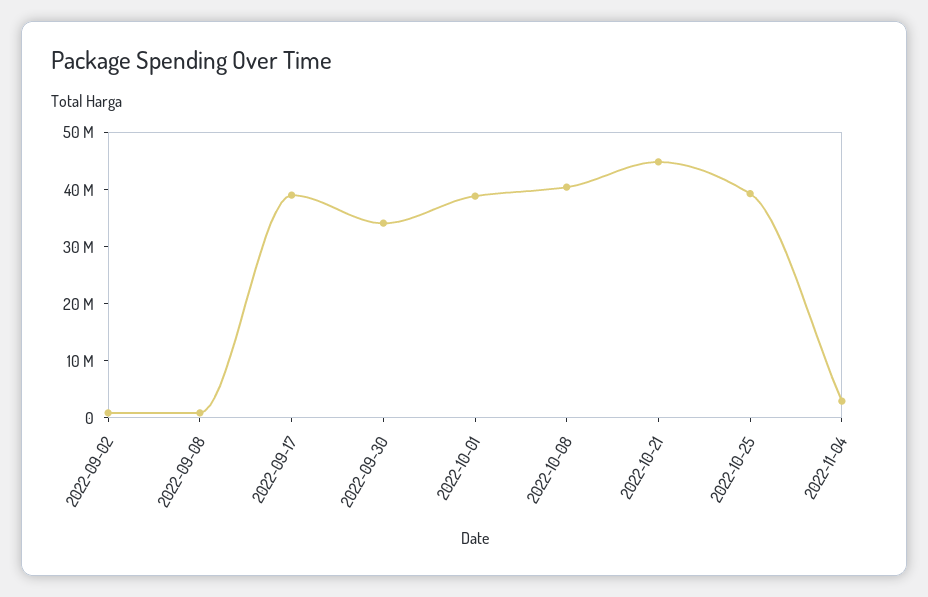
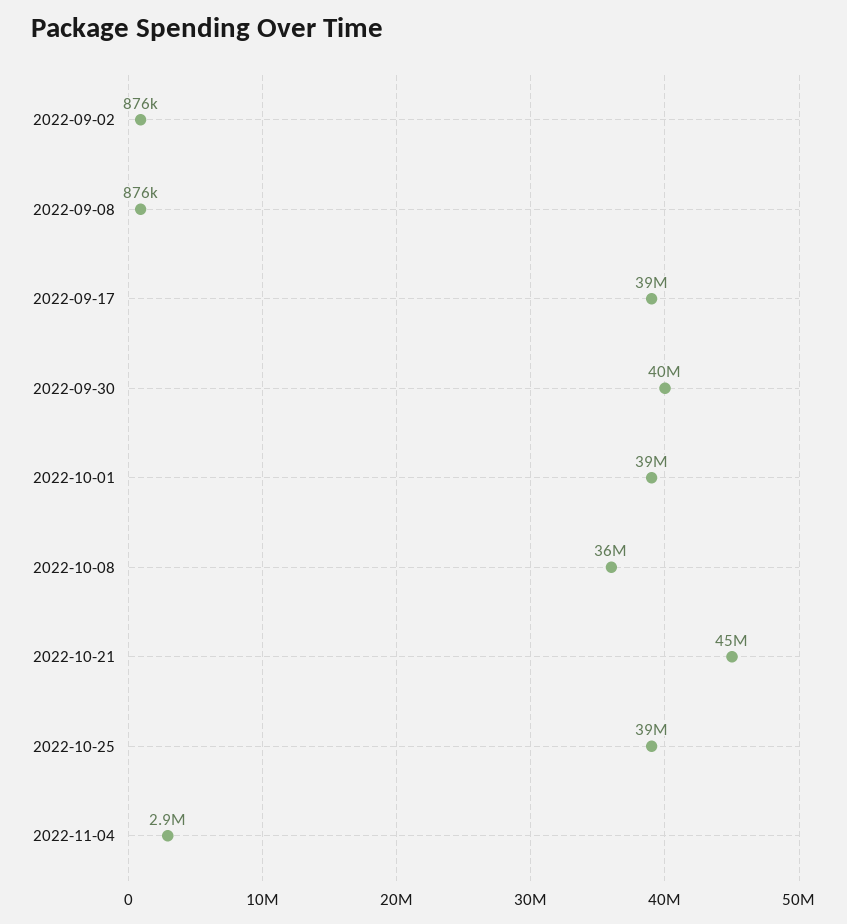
  {
    "2022-09-02": 876000,
    "2022-09-08": 876000,
    "2022-09-17": 39000000,
-   "2022-09-30": 34000000,
+   "2022-09-30": 40000000,
    "2022-10-01": 39000000,
-   "2022-10-08": 40000000,
+   "2022-10-08": 36000000,
    "2022-10-21": 45000000,
    "2022-10-25": 39000000,
    "2022-11-04": 2900000
  }

